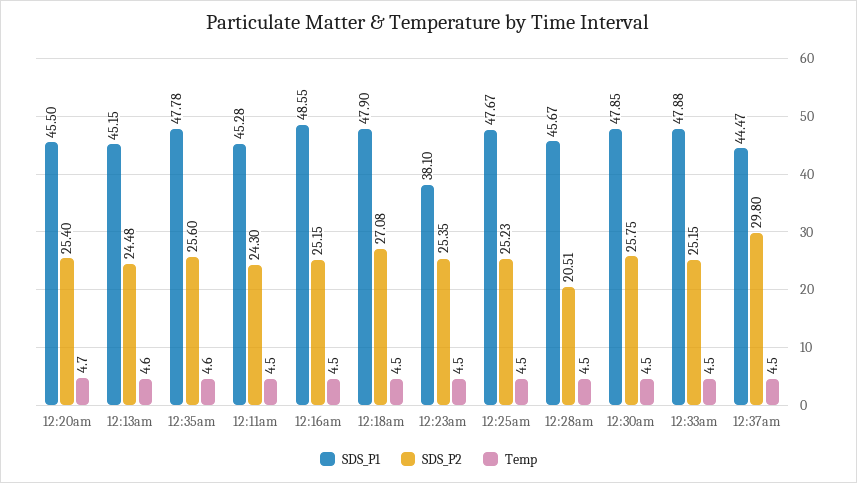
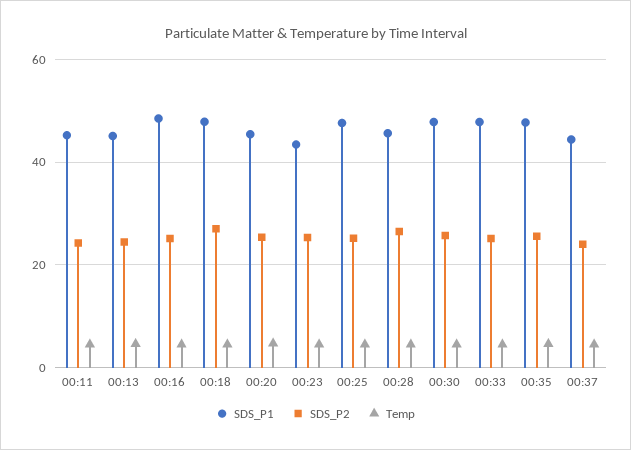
  {
    "SDS_P1": {
      "12:20am": 45.5,
      "12:13am": 45.15,
      "12:35am": 47.78,
      "12:11am": 45.28,
      "12:16am": 48.55,
      "12:18am": 47.9,
-     "12:23am": 38.1,
+     "12:23am": 44,
      "12:25am": 47.67,
      "12:28am": 45.67,
      "12:30am": 47.85,
      "12:33am": 47.88,
      "12:37am": 44.47
    },
    "SDS_P2": {
      "12:20am": 25.4,
      "12:13am": 24.48,
      "12:35am": 25.6,
      "12:11am": 24.3,
      "12:16am": 25.15,
      "12:18am": 27.08,
      "12:23am": 25.35,
      "12:25am": 25.23,
-     "12:28am": 20.51,
+     "12:28am": 26,
      "12:30am": 25.75,
      "12:33am": 25.15,
-     "12:37am": 29.8
+     "12:37am": 24
    },
    "Temp": {
      "12:20am": 4.7,
      "12:13am": 4.6,
      "12:35am": 4.6,
      "12:11am": 4.5,
      "12:16am": 4.5,
      "12:18am": 4.5,
      "12:23am": 4.5,
      "12:25am": 4.5,
      "12:28am": 4.5,
      "12:30am": 4.5,
      "12:33am": 4.5,
      "12:37am": 4.5
    }
  }

